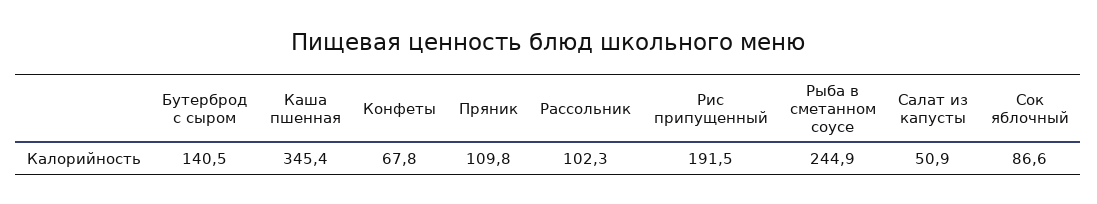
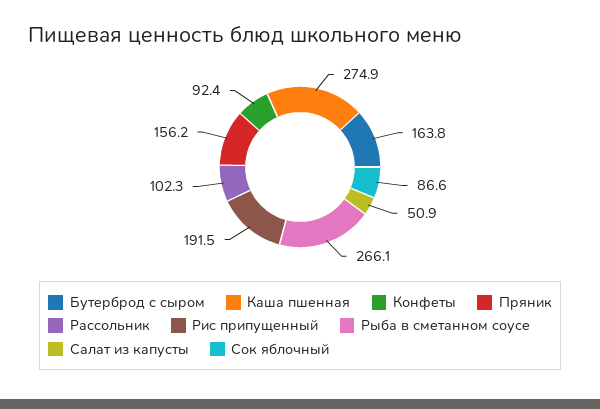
  {
-   "Бутерброд с сыром": 140.5,
+   "Бутерброд с сыром": 163.8,
-   "Каша пшенная": 345.4,
+   "Каша пшенная": 274.9,
-   "Конфеты": 67.8,
+   "Конфеты": 92.4,
-   "Пряник": 109.8,
+   "Пряник": 156.2,
    "Рассольник": 102.3,
    "Рис припущенный": 191.5,
-   "Рыба в сметанном соусе": 244.9,
+   "Рыба в сметанном соусе": 266.1,
    "Салат из капусты": 50.9,
    "Сок яблочный": 86.6
  }

